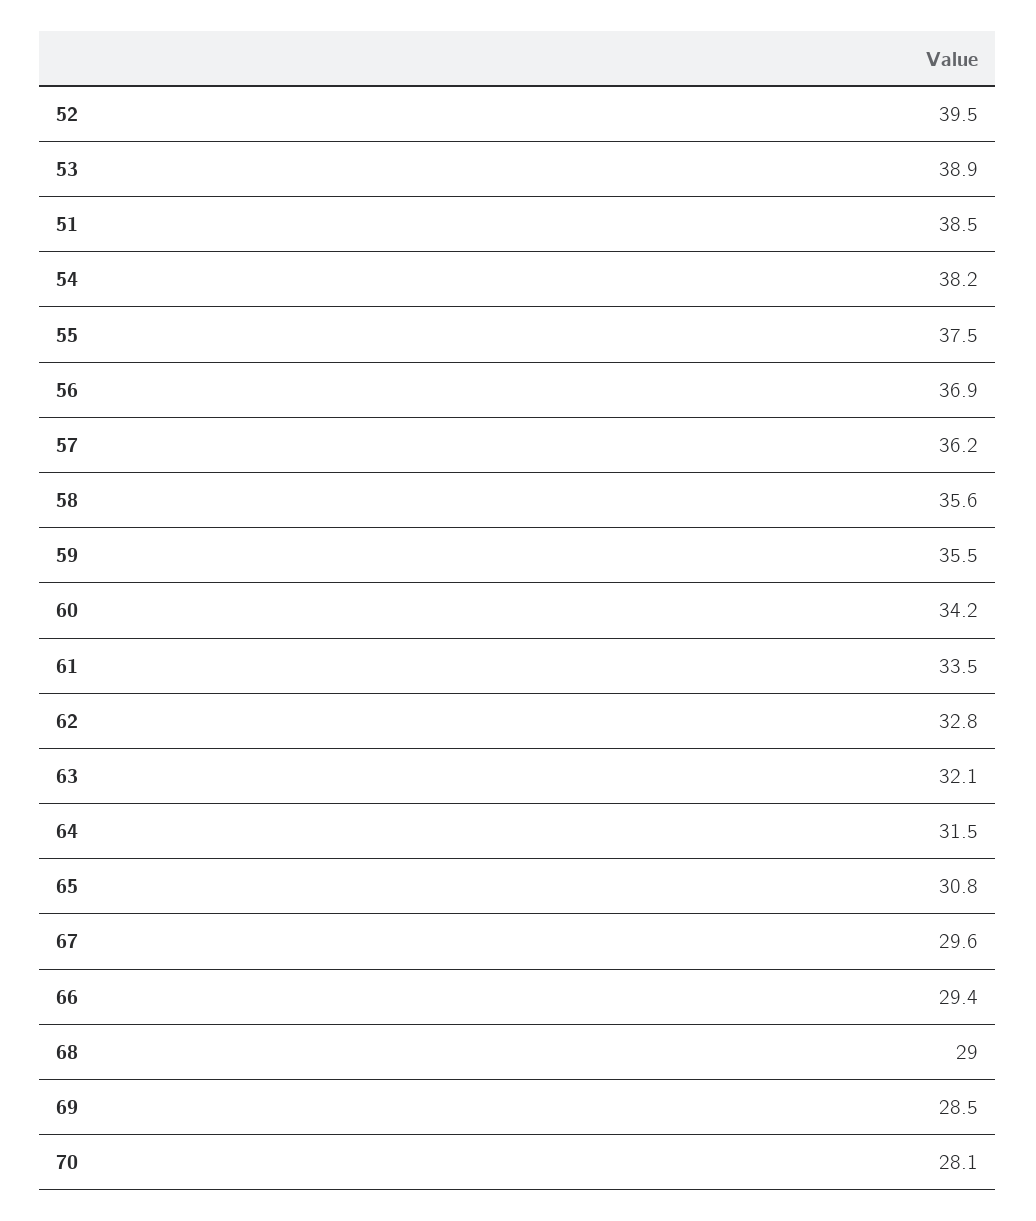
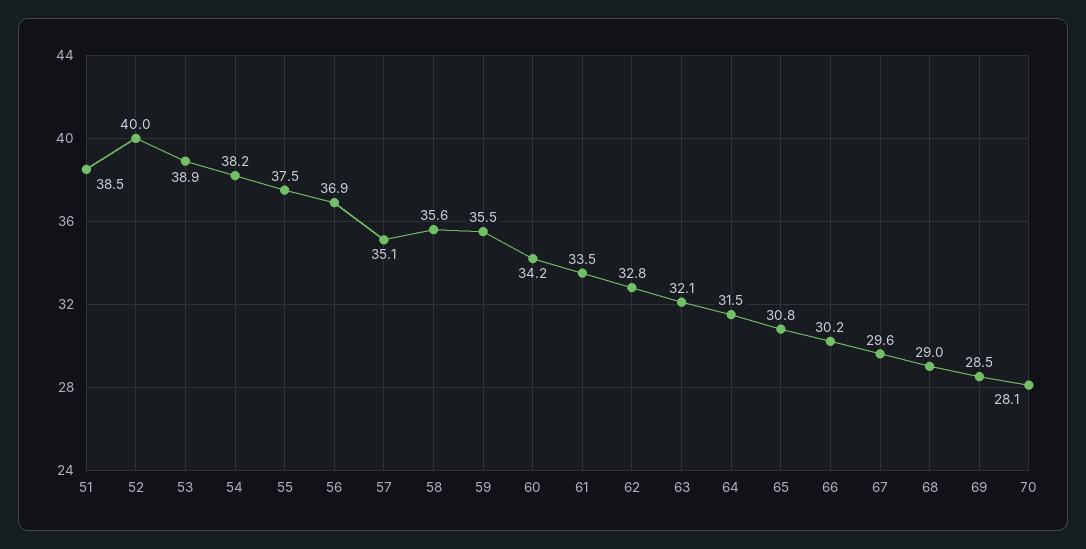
  {
-   "52": 39.5,
+   "52": 40,
    "53": 38.9,
    "51": 38.5,
    "54": 38.2,
    "55": 37.5,
    "56": 36.9,
-   "57": 36.2,
+   "57": 35.1,
    "58": 35.6,
    "59": 35.5,
    "60": 34.2,
    "61": 33.5,
    "62": 32.8,
    "63": 32.1,
    "64": 31.5,
    "65": 30.8,
    "67": 29.6,
-   "66": 29.4,
+   "66": 30.2,
    "68": 29,
    "69": 28.5,
    "70": 28.1
  }

